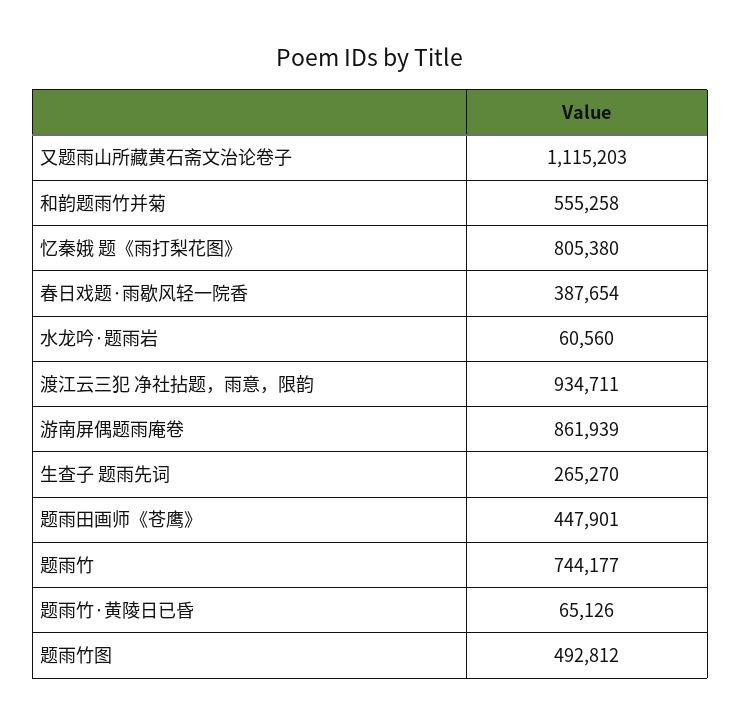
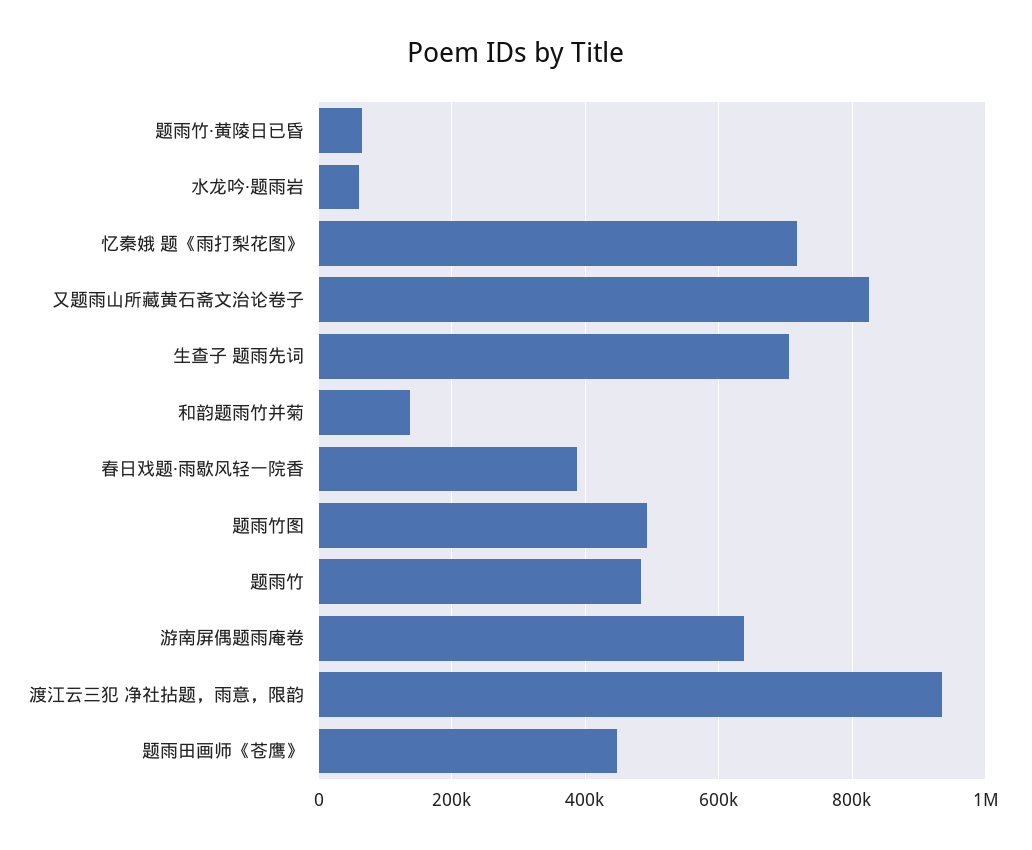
  {
-   "又题雨山所藏黄石斋文治论卷子": 1115203,
+   "又题雨山所藏黄石斋文治论卷子": 820000,
-   "和韵题雨竹并菊": 555258,
+   "和韵题雨竹并菊": 140000,
-   "忆秦娥 题《雨打梨花图》": 805380,
+   "忆秦娥 题《雨打梨花图》": 720000,
    "春日戏题·雨歇风轻一院香": 387654,
    "水龙吟·题雨岩": 60560,
    "渡江云三犯 净社拈题，雨意，限韵": 934711,
-   "游南屏偶题雨庵卷": 861939,
+   "游南屏偶题雨庵卷": 640000,
-   "生查子 题雨先词": 265270,
+   "生查子 题雨先词": 700000,
    "题雨田画师《苍鹰》": 447901,
-   "题雨竹": 744177,
+   "题雨竹": 480000,
    "题雨竹·黄陵日已昏": 65126,
    "题雨竹图": 492812
  }

